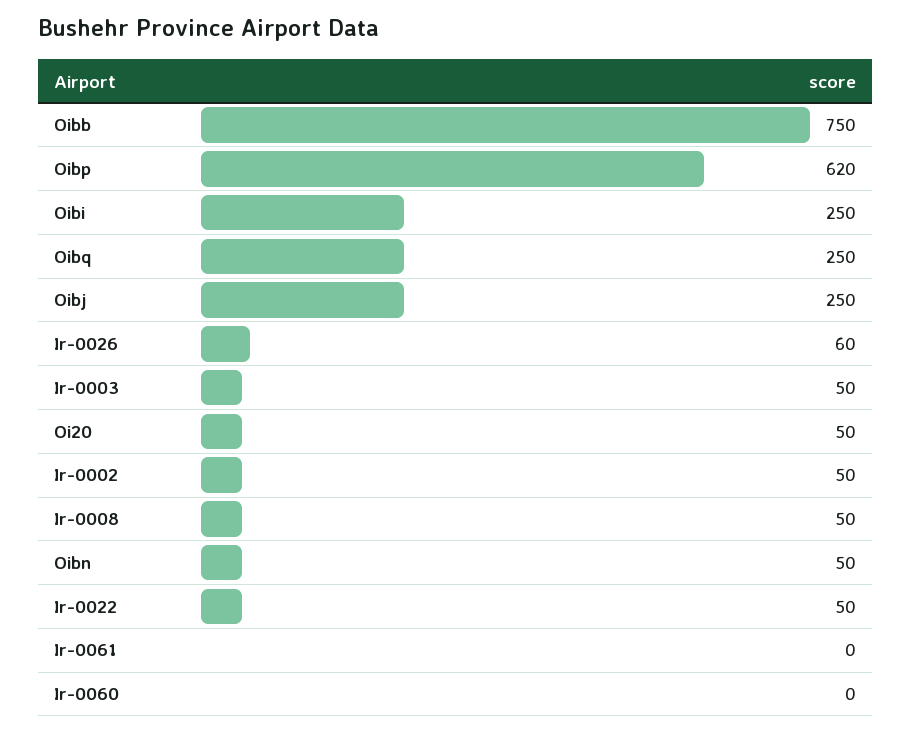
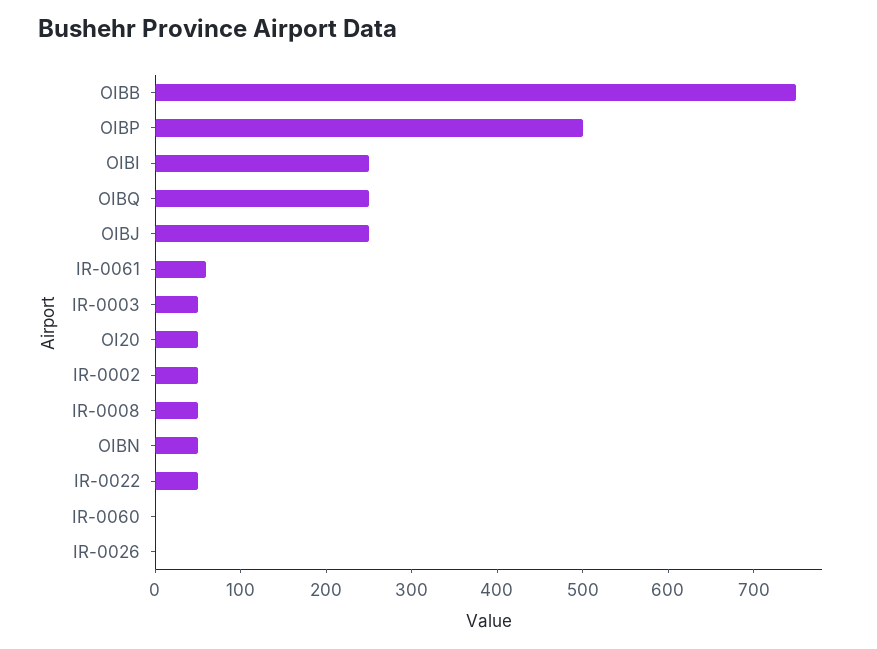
  {
    "Oibb": 750,
-   "Oibp": 620,
+   "Oibp": 500,
    "Oibi": 250,
    "Oibq": 250,
    "Oibj": 250,
-   "Ir-0026": 60,
+   "Ir-0026": 0,
    "Ir-0003": 50,
    "Oi20": 50,
    "Ir-0002": 50,
    "Ir-0008": 50,
    "Oibn": 50,
    "Ir-0022": 50,
-   "Ir-0061": 0,
+   "Ir-0061": 60,
    "Ir-0060": 0
  }

